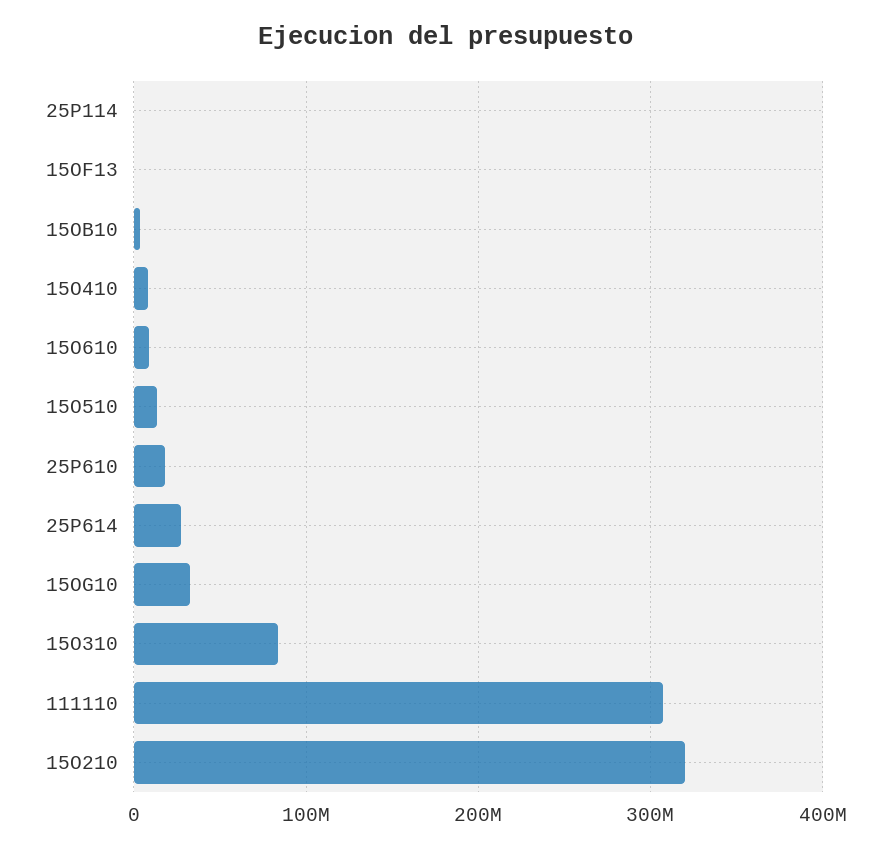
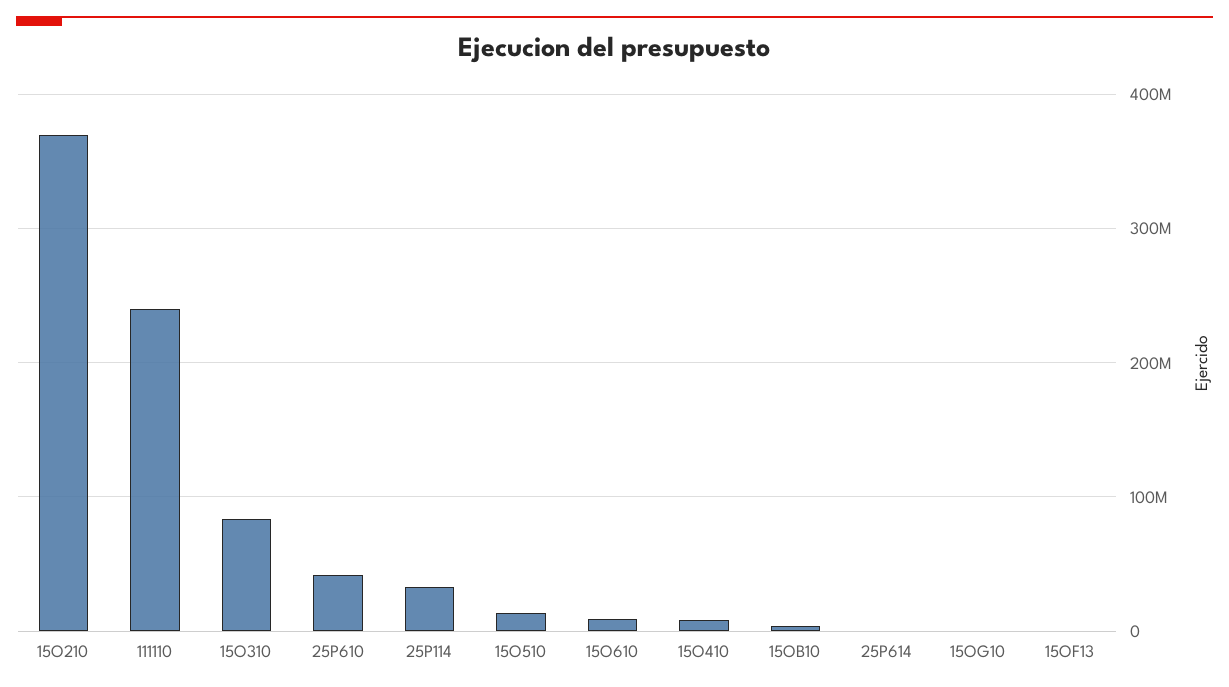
  {
-   "25P114": 0,
+   "25P114": 30000000,
    "15OF13": 0,
    "15OB10": 0,
    "15O410": 10000000,
    "15O610": 10000000,
    "15O510": 10000000,
-   "25P610": 20000000,
+   "25P610": 40000000,
-   "25P614": 30000000,
+   "25P614": 0,
-   "15OG10": 30000000,
+   "15OG10": 0,
    "15O310": 80000000,
-   "111110": 310000000,
+   "111110": 240000000,
-   "15O210": 320000000
+   "15O210": 370000000
  }

